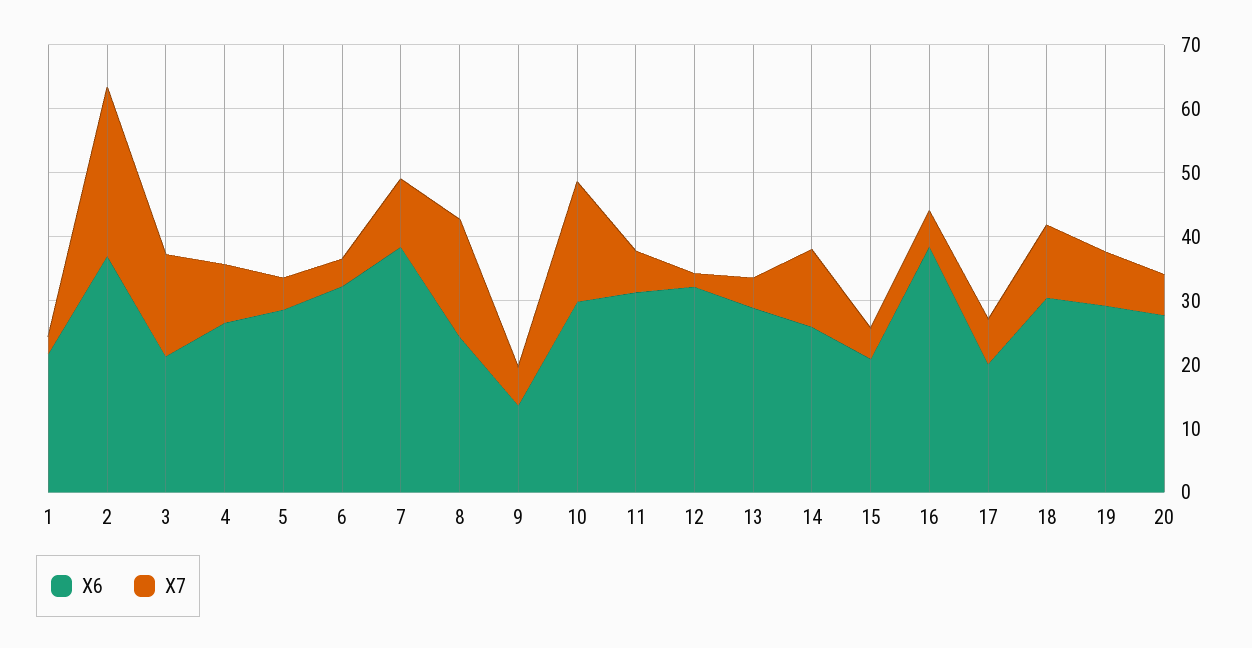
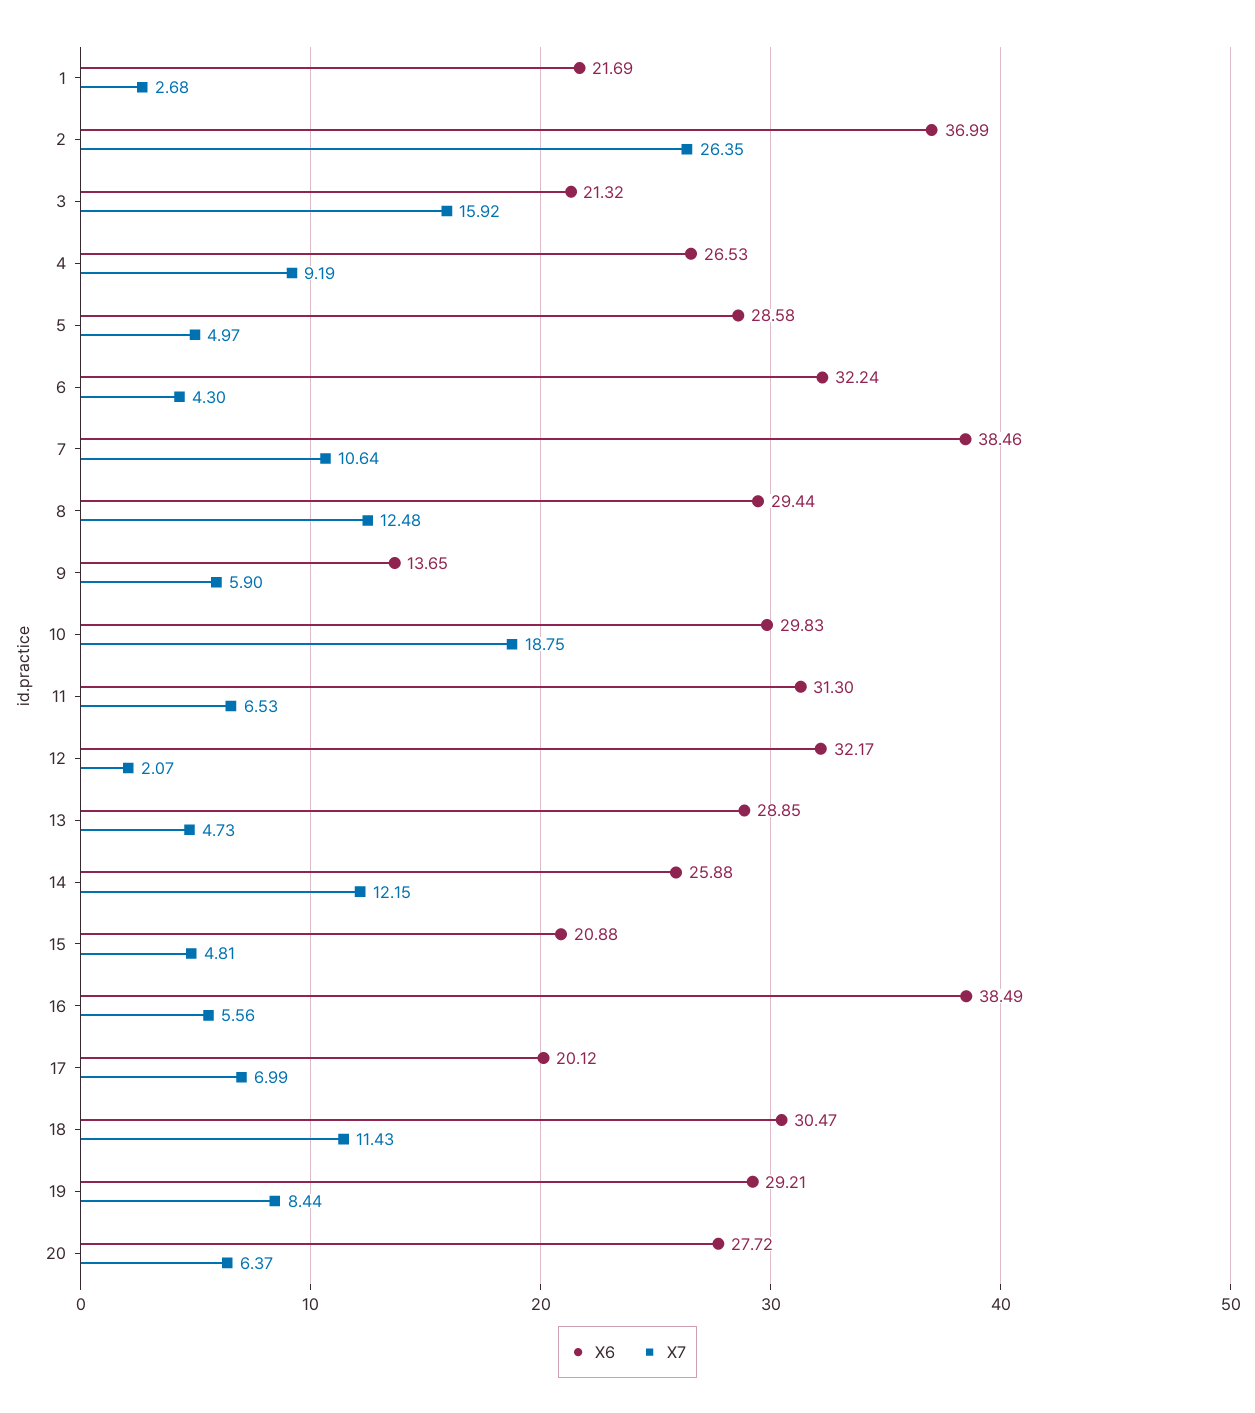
  {
    "X6": {
      "1": 21.69,
      "2": 36.99,
      "3": 21.32,
      "4": 26.53,
      "5": 28.58,
      "6": 32.24,
      "7": 38.46,
-     "8": 24,
+     "8": 29.44,
      "9": 13.65,
      "10": 29.83,
      "11": 31.3,
      "12": 32.17,
      "13": 28.85,
      "14": 25.88,
      "15": 20.88,
      "16": 38.49,
      "17": 20.12,
      "18": 30.47,
      "19": 29.21,
      "20": 27.72
    },
    "X7": {
      "1": 2.68,
      "2": 26.35,
      "3": 15.92,
      "4": 9.19,
      "5": 4.97,
      "6": 4.3,
      "7": 10.64,
-     "8": 18,
+     "8": 12.48,
      "9": 5.9,
      "10": 18.75,
      "11": 6.53,
      "12": 2.07,
      "13": 4.73,
      "14": 12.15,
      "15": 4.81,
      "16": 5.56,
      "17": 6.99,
      "18": 11.43,
      "19": 8.44,
      "20": 6.37
    }
  }

